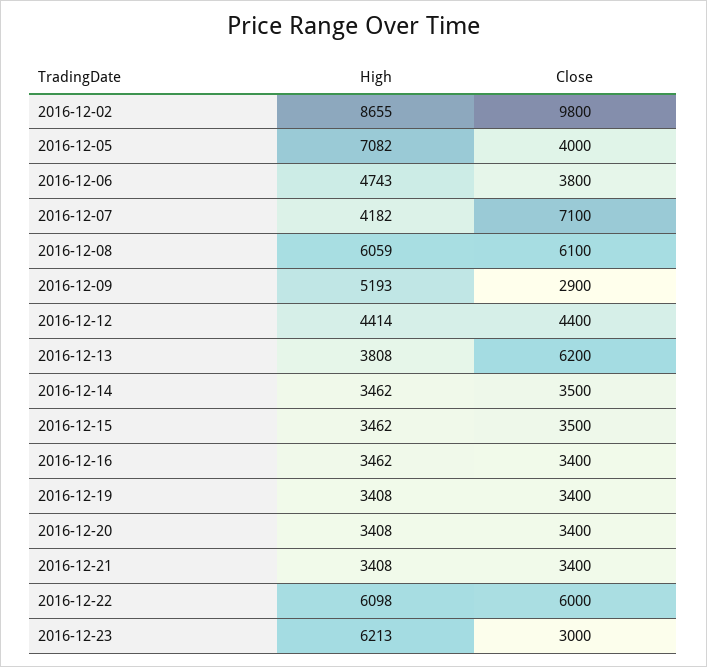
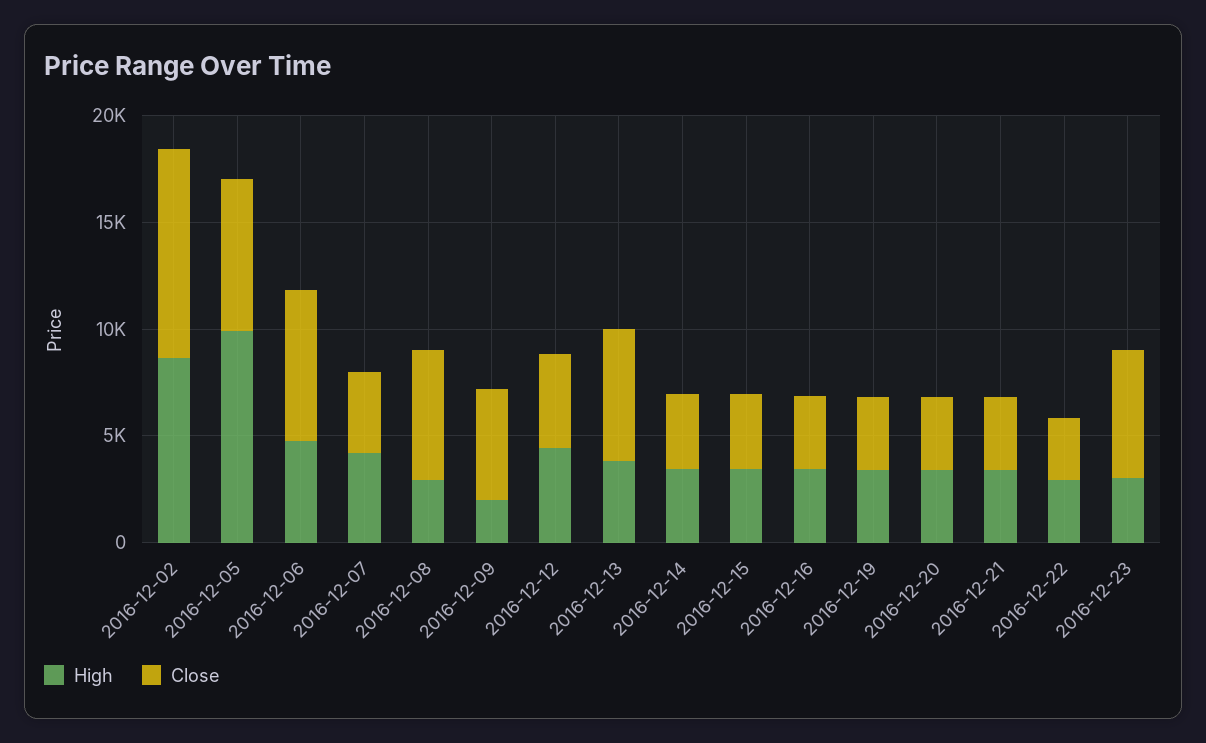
  {
    "High": {
      "2016-12-02": 8655,
-     "2016-12-05": 7082,
+     "2016-12-05": 10000,
      "2016-12-06": 4743,
      "2016-12-07": 4182,
-     "2016-12-08": 6059,
+     "2016-12-08": 3000,
-     "2016-12-09": 5193,
+     "2016-12-09": 2000,
      "2016-12-12": 4414,
      "2016-12-13": 3808,
      "2016-12-14": 3462,
      "2016-12-15": 3462,
      "2016-12-16": 3462,
      "2016-12-19": 3408,
      "2016-12-20": 3408,
      "2016-12-21": 3408,
-     "2016-12-22": 6098,
+     "2016-12-22": 3000,
-     "2016-12-23": 6213
+     "2016-12-23": 3000
    },
    "Close": {
      "2016-12-02": 9800,
-     "2016-12-05": 4000,
+     "2016-12-05": 7000,
-     "2016-12-06": 3800,
+     "2016-12-06": 7000,
-     "2016-12-07": 7100,
+     "2016-12-07": 4000,
      "2016-12-08": 6100,
-     "2016-12-09": 2900,
+     "2016-12-09": 5000,
      "2016-12-12": 4400,
      "2016-12-13": 6200,
      "2016-12-14": 3500,
      "2016-12-15": 3500,
      "2016-12-16": 3400,
      "2016-12-19": 3400,
      "2016-12-20": 3400,
      "2016-12-21": 3400,
-     "2016-12-22": 6000,
+     "2016-12-22": 3000,
-     "2016-12-23": 3000
+     "2016-12-23": 6000
    }
  }

